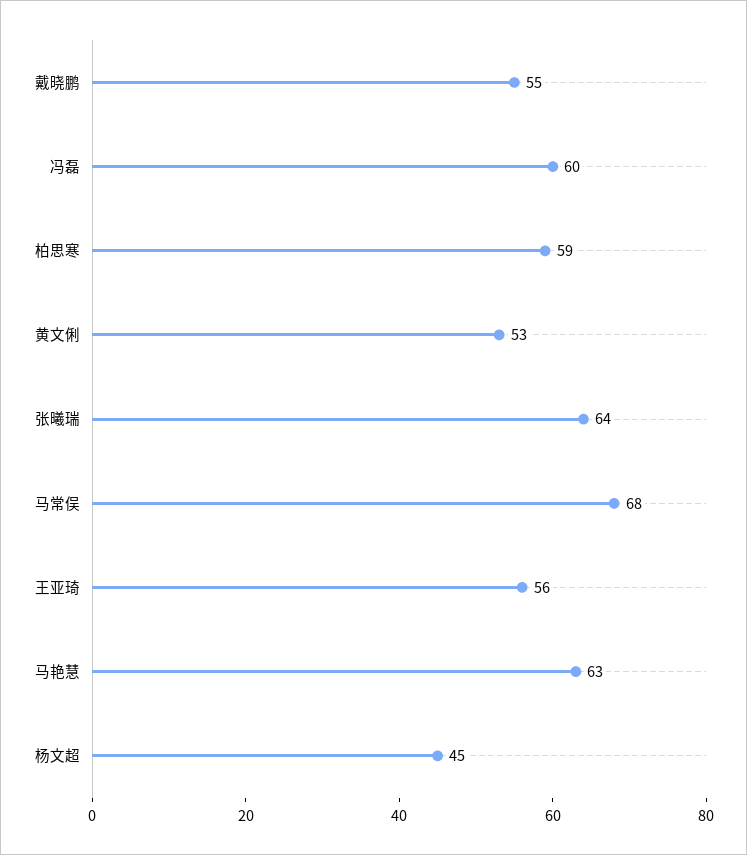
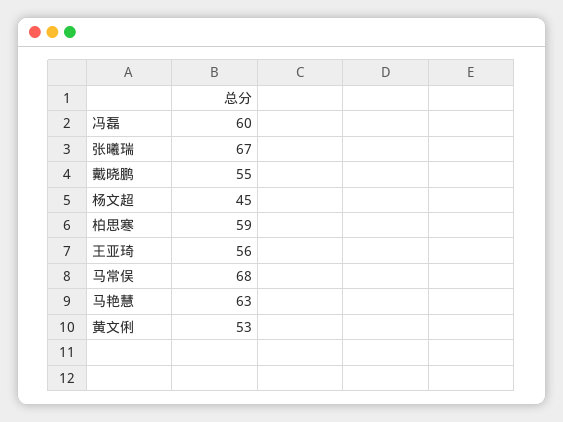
  {
    "戴晓鹏": 55,
    "冯磊": 60,
    "柏思寒": 59,
    "黄文俐": 53,
-   "张曦瑞": 64,
+   "张曦瑞": 67,
    "马常俣": 68,
    "王亚琦": 56,
    "马艳慧": 63,
    "杨文超": 45
  }

